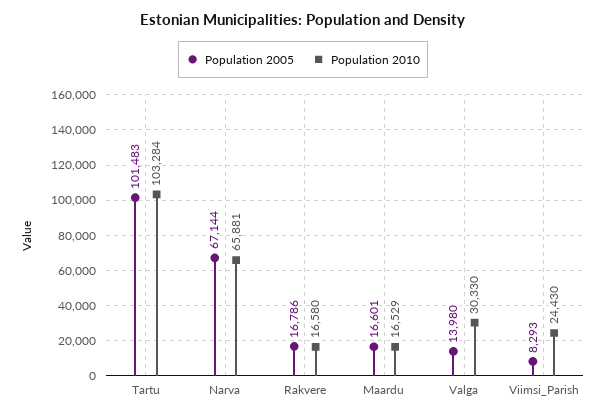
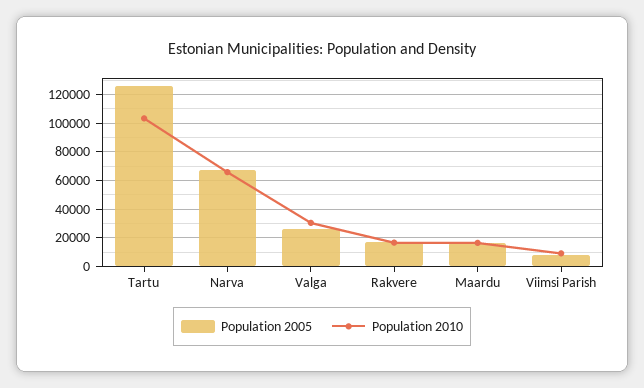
  {
    "Population 2005": {
-     "Tartu": 101483,
+     "Tartu": 125000,
      "Narva": 67144,
      "Rakvere": 16786,
      "Maardu": 16601,
-     "Valga": 13980,
+     "Valga": 25000,
      "Viimsi_Parish": 8293
    },
    "Population 2010": {
      "Tartu": 103284,
      "Narva": 65881,
      "Rakvere": 16580,
      "Maardu": 16529,
      "Valga": 30330,
-     "Viimsi_Parish": 24430
+     "Viimsi_Parish": 10000
    }
  }

